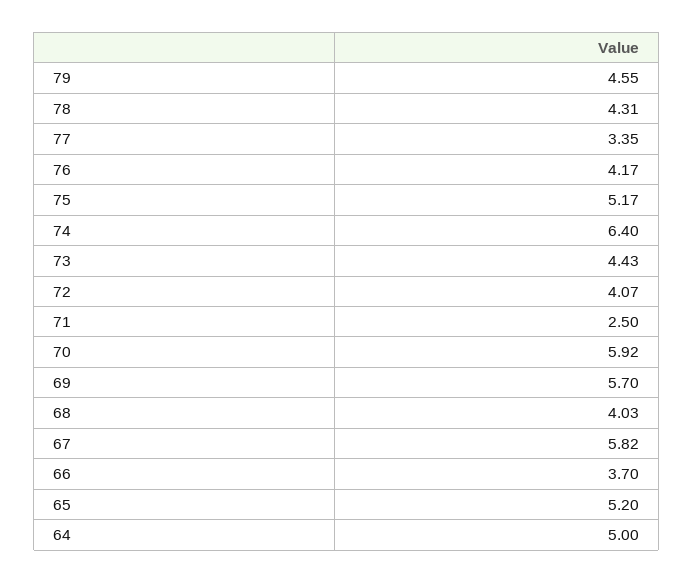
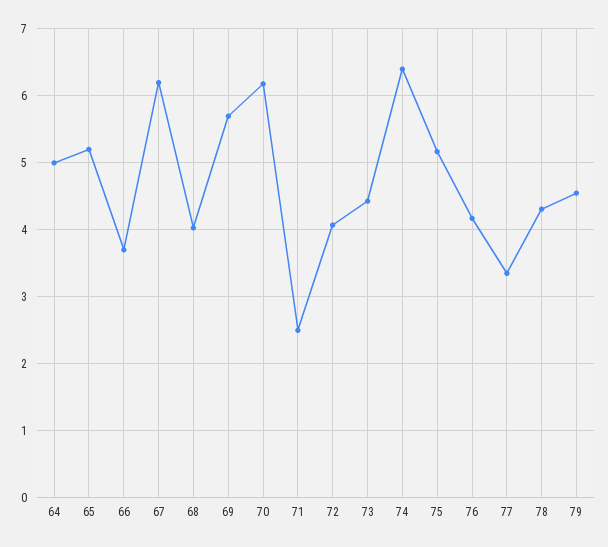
  {
    "79": 4.55,
    "78": 4.31,
    "77": 3.35,
    "76": 4.17,
    "75": 5.17,
    "74": 6.4,
    "73": 4.43,
    "72": 4.07,
    "71": 2.5,
-   "70": 5.92,
+   "70": 6.2,
    "69": 5.7,
    "68": 4.03,
-   "67": 5.82,
+   "67": 6.2,
    "66": 3.7,
    "65": 5.2,
    "64": 5
  }

